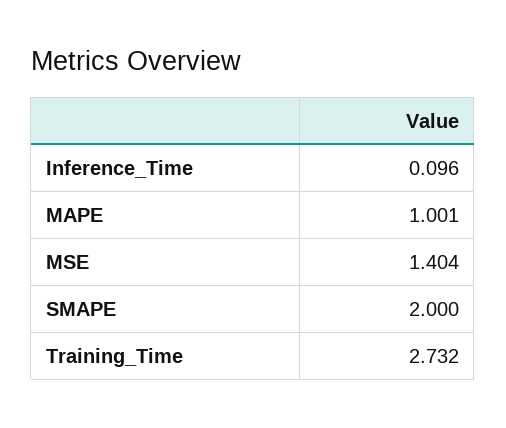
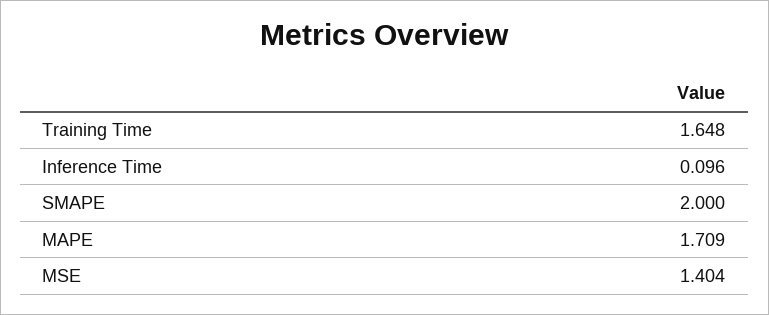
  {
    "Inference_Time": 0.096,
-   "MAPE": 1.001,
+   "MAPE": 1.709,
    "MSE": 1.404,
    "SMAPE": 2,
-   "Training_Time": 2.732
+   "Training_Time": 1.648
  }

